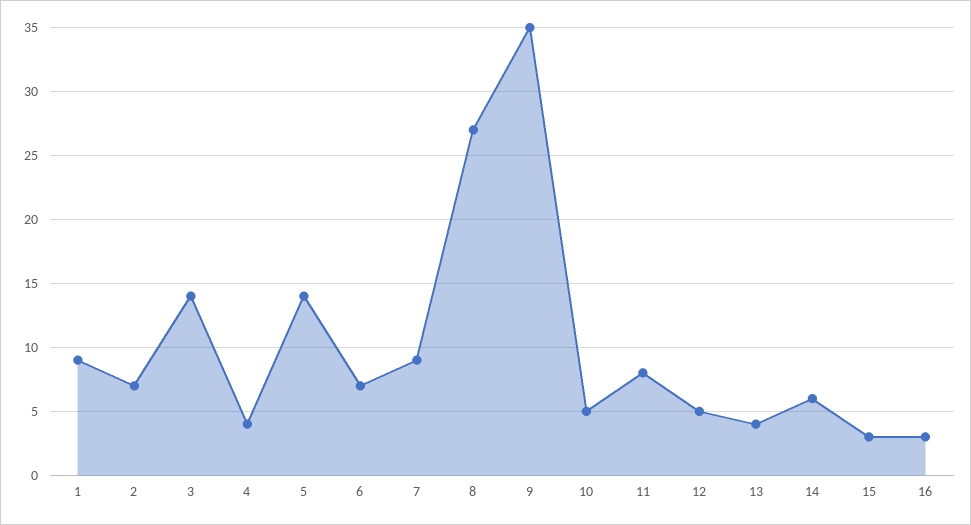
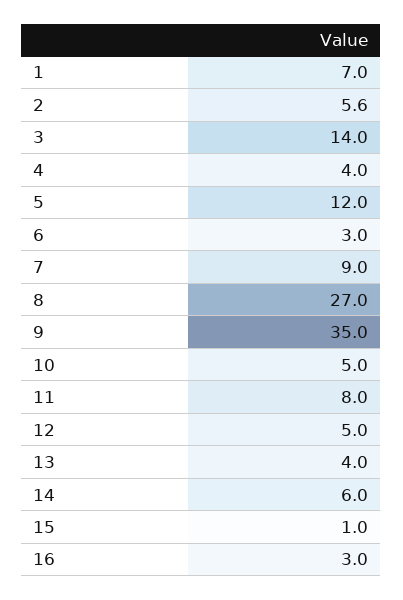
  {
-   "1": 9,
+   "1": 7,
-   "2": 7,
+   "2": 5.6,
    "3": 14,
    "4": 4,
-   "5": 14,
+   "5": 12,
-   "6": 7,
+   "6": 3,
    "7": 9,
    "8": 27,
    "9": 35,
    "10": 5,
    "11": 8,
    "12": 5,
    "13": 4,
    "14": 6,
-   "15": 3,
+   "15": 1,
    "16": 3
  }

